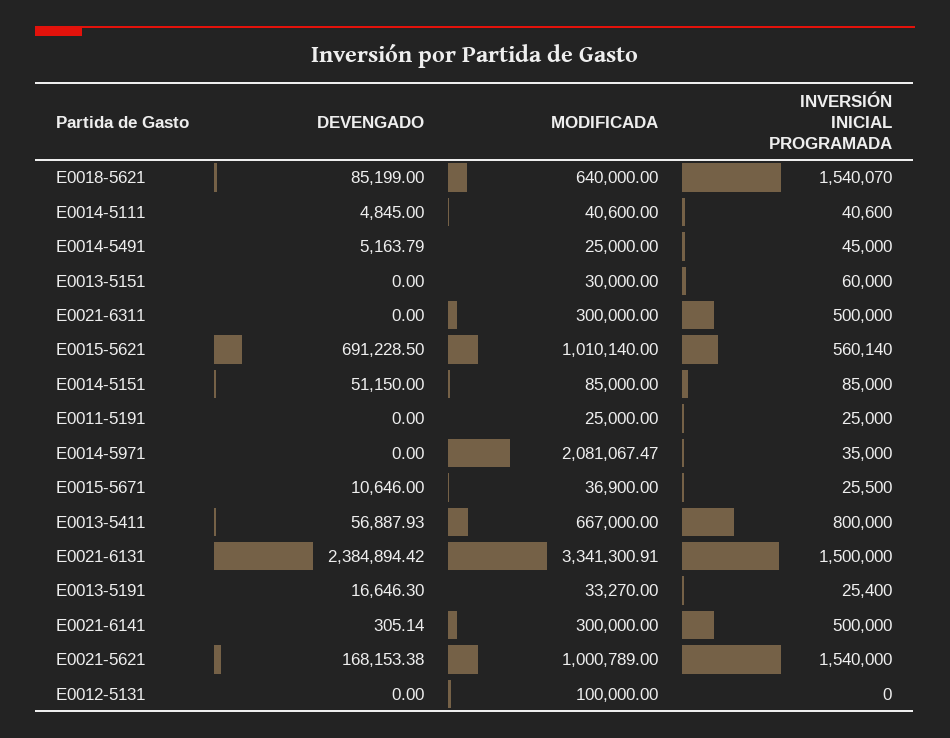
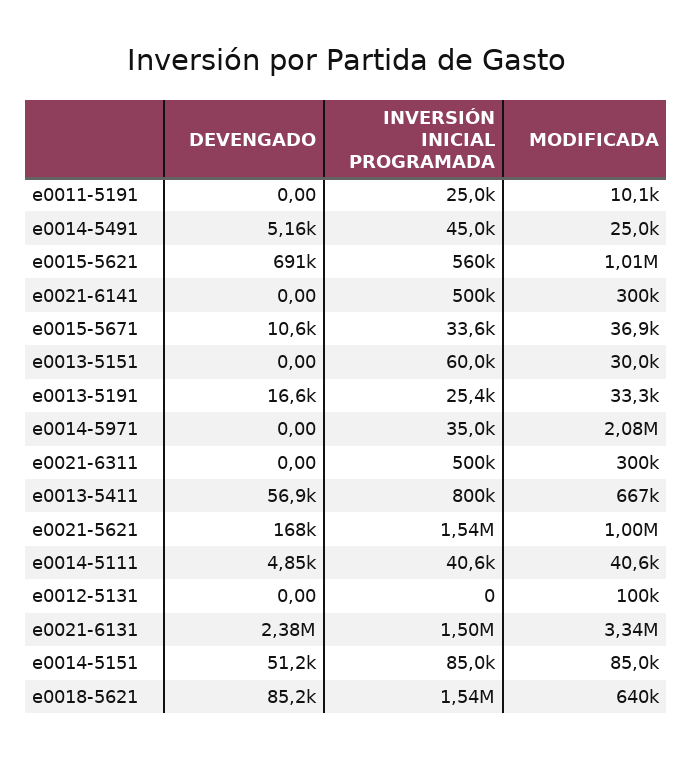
  {
    "DEVENGADO": {
      "E0018-5621": 85199,
      "E0014-5111": 4845,
      "E0014-5491": 5163.79,
      "E0013-5151": 0,
      "E0021-6311": 0,
      "E0015-5621": 691228.5,
      "E0014-5151": 51150,
      "E0011-5191": 0,
      "E0014-5971": 0,
      "E0015-5671": 10646,
      "E0013-5411": 56887.93,
      "E0021-6131": 2384894.42,
      "E0013-5191": 16646.3,
-     "E0021-6141": 305.14,
+     "E0021-6141": 0,
      "E0021-5621": 168153.38,
      "E0012-5131": 0
    },
    "MODIFICADA": {
      "E0018-5621": 640000,
      "E0014-5111": 40600,
      "E0014-5491": 25000,
      "E0013-5151": 30000,
      "E0021-6311": 300000,
      "E0015-5621": 1010140,
      "E0014-5151": 85000,
-     "E0011-5191": 25000,
+     "E0011-5191": 10100,
      "E0014-5971": 2081067.47,
      "E0015-5671": 36900,
      "E0013-5411": 667000,
      "E0021-6131": 3341300.91,
      "E0013-5191": 33270,
      "E0021-6141": 300000,
      "E0021-5621": 1000789,
      "E0012-5131": 100000
    },
    "INVERSIÓN INICIAL PROGRAMADA": {
      "E0018-5621": 1540070,
      "E0014-5111": 40600,
      "E0014-5491": 45000,
      "E0013-5151": 60000,
      "E0021-6311": 500000,
      "E0015-5621": 560140,
      "E0014-5151": 85000,
      "E0011-5191": 25000,
      "E0014-5971": 35000,
-     "E0015-5671": 25500,
+     "E0015-5671": 33600,
      "E0013-5411": 800000,
      "E0021-6131": 1500000,
      "E0013-5191": 25400,
      "E0021-6141": 500000,
      "E0021-5621": 1540000,
      "E0012-5131": 0
    }
  }

